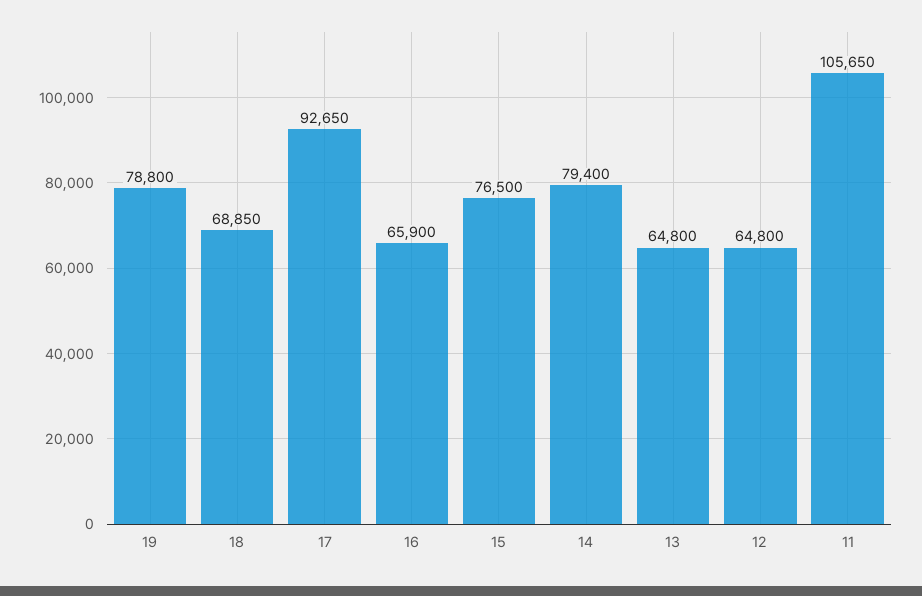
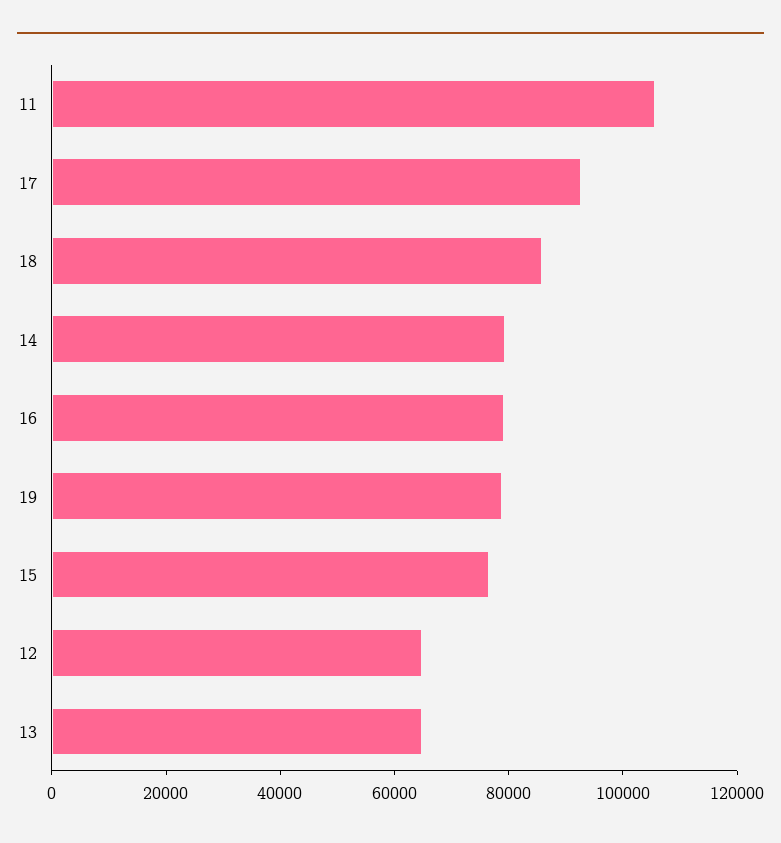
  {
    "19": 78800,
-   "18": 68850,
+   "18": 85000,
    "17": 92650,
-   "16": 65900,
+   "16": 80000,
    "15": 76500,
    "14": 79400,
    "13": 64800,
    "12": 64800,
    "11": 105650
  }

